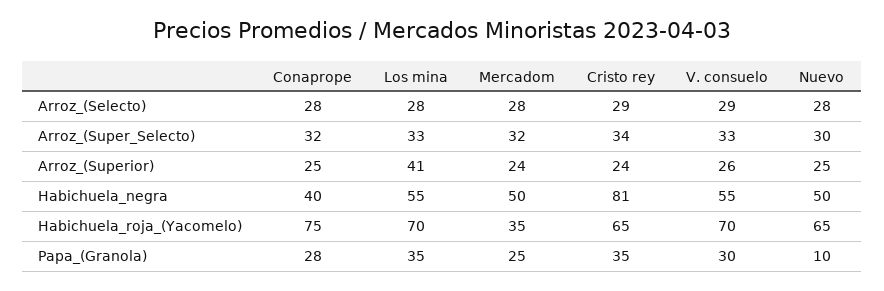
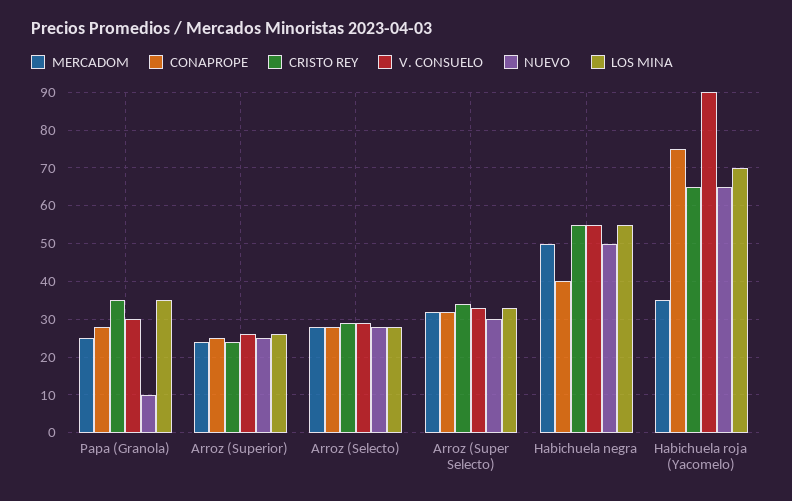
  {
    "Conaprope": {
      "Arroz_(Selecto)": 28,
      "Arroz_(Super_Selecto)": 32,
      "Arroz_(Superior)": 25,
      "Habichuela_negra": 40,
      "Habichuela_roja_(Yacomelo)": 75,
      "Papa_(Granola)": 28
    },
    "Los mina": {
      "Arroz_(Selecto)": 28,
      "Arroz_(Super_Selecto)": 33,
-     "Arroz_(Superior)": 41,
+     "Arroz_(Superior)": 25,
      "Habichuela_negra": 55,
      "Habichuela_roja_(Yacomelo)": 70,
      "Papa_(Granola)": 35
    },
    "Mercadom": {
      "Arroz_(Selecto)": 28,
      "Arroz_(Super_Selecto)": 32,
      "Arroz_(Superior)": 24,
      "Habichuela_negra": 50,
      "Habichuela_roja_(Yacomelo)": 35,
      "Papa_(Granola)": 25
    },
    "Cristo rey": {
      "Arroz_(Selecto)": 29,
      "Arroz_(Super_Selecto)": 34,
      "Arroz_(Superior)": 24,
-     "Habichuela_negra": 81,
+     "Habichuela_negra": 55,
      "Habichuela_roja_(Yacomelo)": 65,
      "Papa_(Granola)": 35
    },
    "V. consuelo": {
      "Arroz_(Selecto)": 29,
      "Arroz_(Super_Selecto)": 33,
      "Arroz_(Superior)": 26,
      "Habichuela_negra": 55,
-     "Habichuela_roja_(Yacomelo)": 70,
+     "Habichuela_roja_(Yacomelo)": 90,
      "Papa_(Granola)": 30
    },
    "Nuevo": {
      "Arroz_(Selecto)": 28,
      "Arroz_(Super_Selecto)": 30,
      "Arroz_(Superior)": 25,
      "Habichuela_negra": 50,
      "Habichuela_roja_(Yacomelo)": 65,
      "Papa_(Granola)": 10
    }
  }

